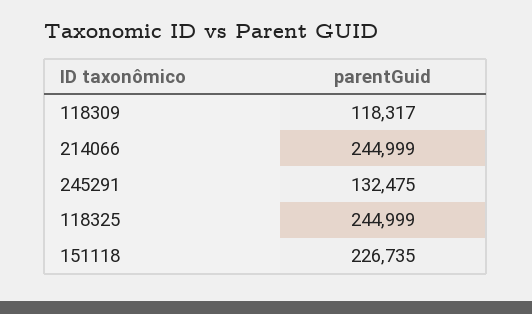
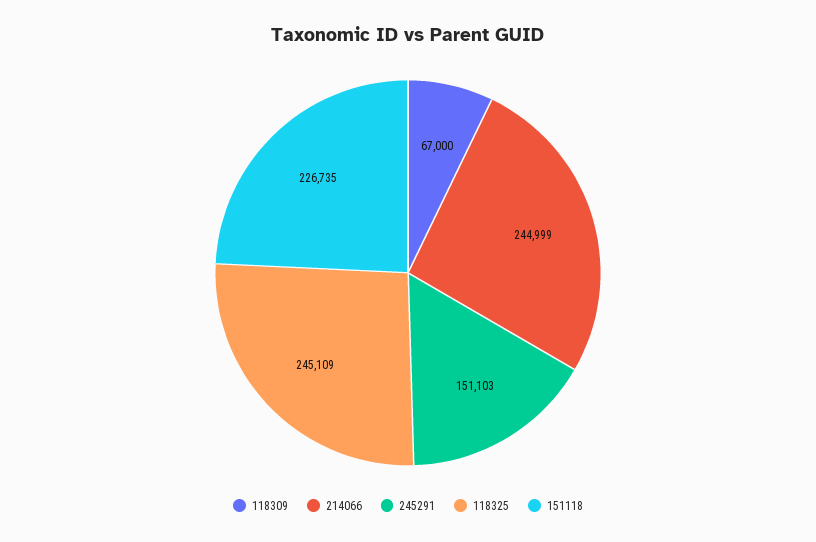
  {
-   "118309": 118317,
+   "118309": 67000,
    "214066": 244999,
-   "245291": 132475,
+   "245291": 151103,
-   "118325": 244999,
+   "118325": 245109,
    "151118": 226735
  }

